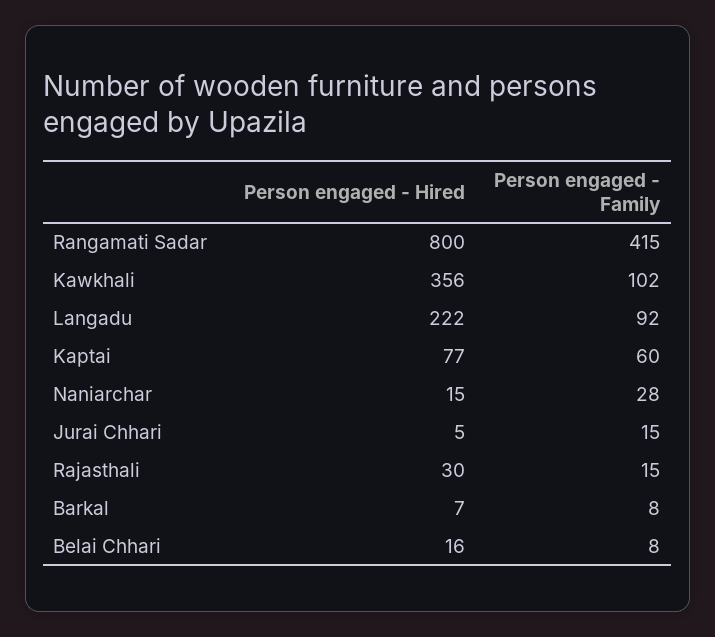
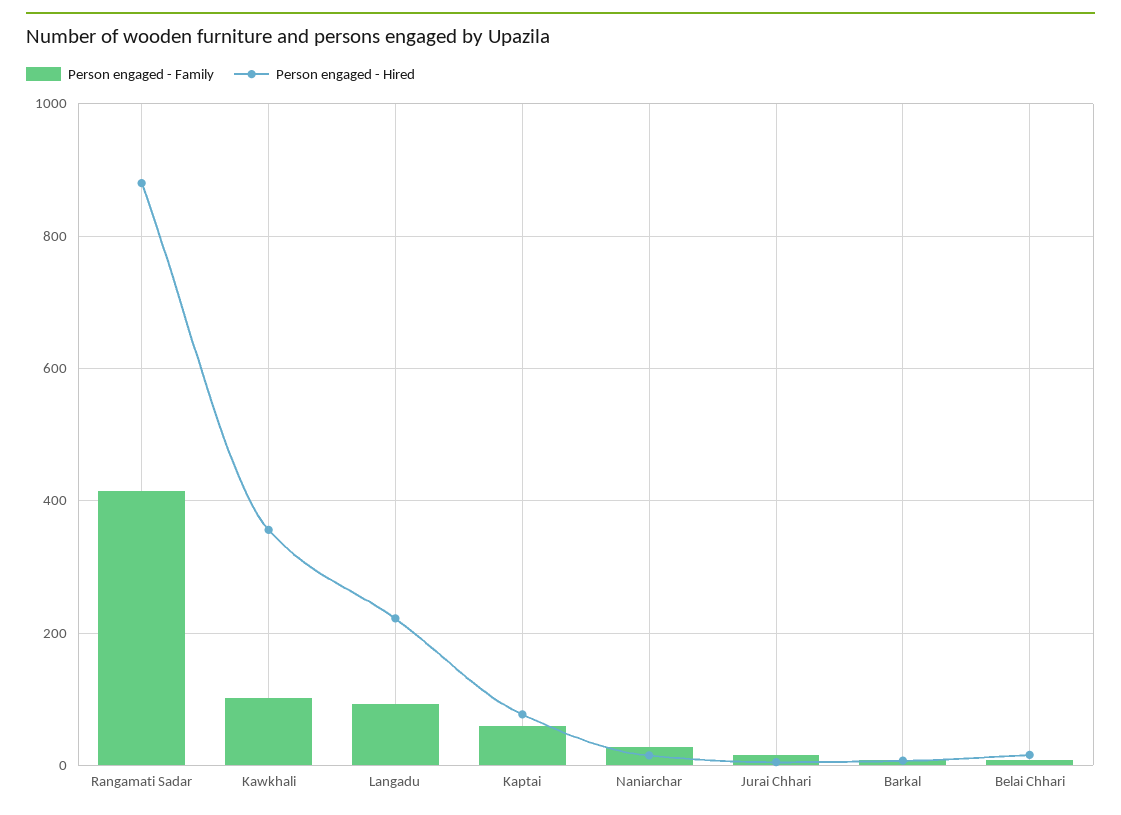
  {
    "Person engaged - Hired": {
-     "Rangamati Sadar": 800,
+     "Rangamati Sadar": 880,
      "Kawkhali": 356,
      "Langadu": 222,
      "Kaptai": 77,
      "Naniarchar": 15,
      "Jurai Chhari": 5,
-     "Rajasthali": 30,
      "Barkal": 7,
      "Belai Chhari": 16
    },
    "Person engaged - Family": {
      "Rangamati Sadar": 415,
      "Kawkhali": 102,
      "Langadu": 92,
      "Kaptai": 60,
      "Naniarchar": 28,
      "Jurai Chhari": 15,
-     "Rajasthali": 15,
      "Barkal": 8,
      "Belai Chhari": 8
    }
  }

